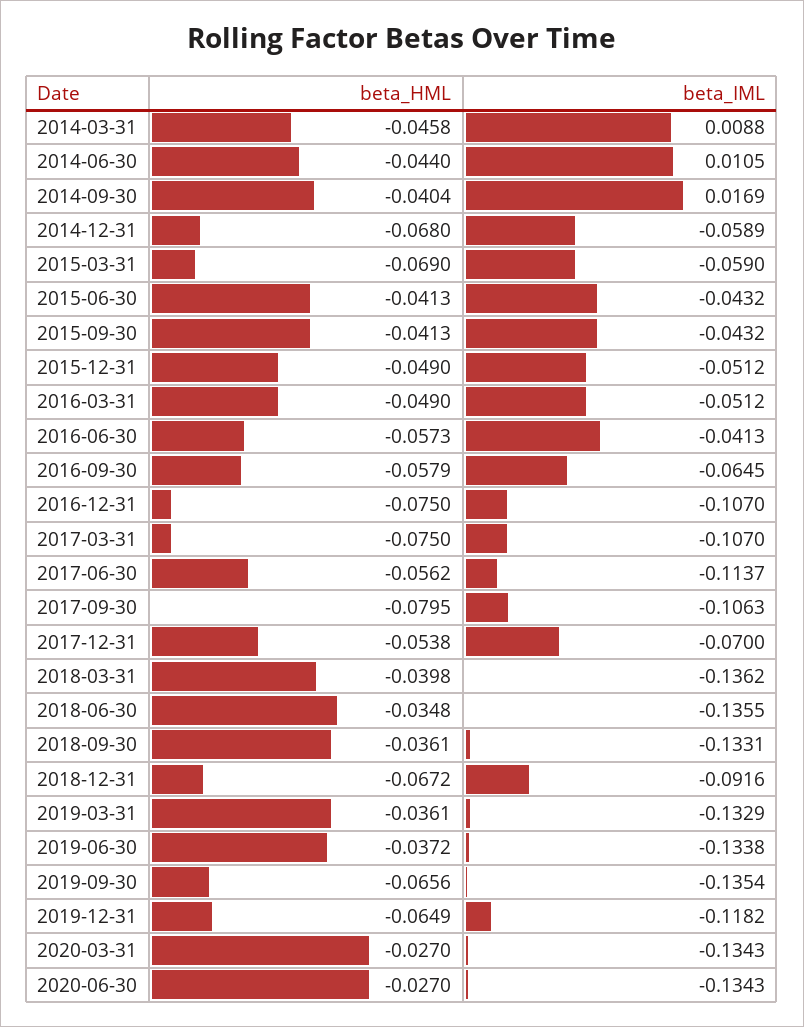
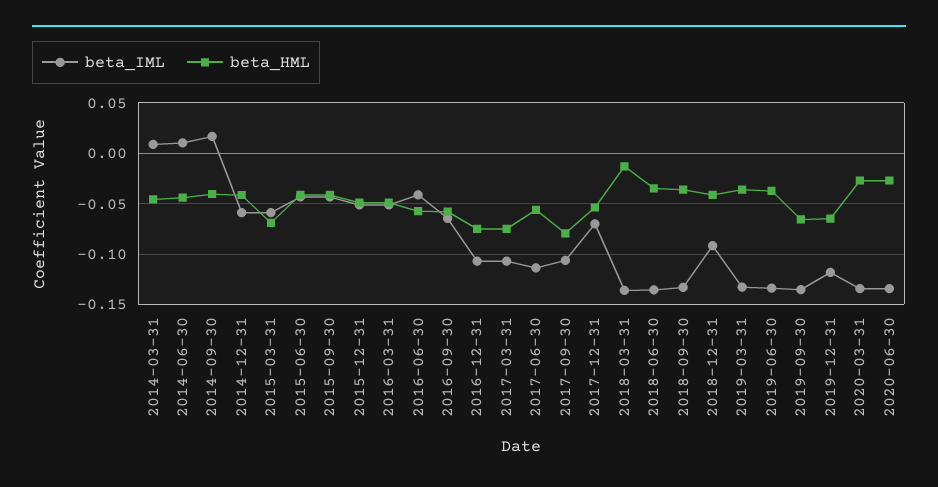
  {
    "beta_HML": {
      "2014-03-31": -0.0458,
      "2014-06-30": -0.044,
      "2014-09-30": -0.0404,
-     "2014-12-31": -0.068,
+     "2014-12-31": -0.04,
      "2015-03-31": -0.069,
      "2015-06-30": -0.0413,
      "2015-09-30": -0.0413,
      "2015-12-31": -0.049,
      "2016-03-31": -0.049,
      "2016-06-30": -0.0573,
      "2016-09-30": -0.0579,
      "2016-12-31": -0.075,
      "2017-03-31": -0.075,
      "2017-06-30": -0.0562,
      "2017-09-30": -0.0795,
      "2017-12-31": -0.0538,
-     "2018-03-31": -0.0398,
+     "2018-03-31": -0.01,
      "2018-06-30": -0.0348,
      "2018-09-30": -0.0361,
-     "2018-12-31": -0.0672,
+     "2018-12-31": -0.04,
      "2019-03-31": -0.0361,
      "2019-06-30": -0.0372,
      "2019-09-30": -0.0656,
      "2019-12-31": -0.0649,
      "2020-03-31": -0.027,
      "2020-06-30": -0.027
    },
    "beta_IML": {
      "2014-03-31": 0.0088,
      "2014-06-30": 0.0105,
      "2014-09-30": 0.0169,
      "2014-12-31": -0.0589,
      "2015-03-31": -0.059,
      "2015-06-30": -0.0432,
      "2015-09-30": -0.0432,
      "2015-12-31": -0.0512,
      "2016-03-31": -0.0512,
      "2016-06-30": -0.0413,
      "2016-09-30": -0.0645,
      "2016-12-31": -0.107,
      "2017-03-31": -0.107,
      "2017-06-30": -0.1137,
      "2017-09-30": -0.1063,
      "2017-12-31": -0.07,
      "2018-03-31": -0.1362,
      "2018-06-30": -0.1355,
      "2018-09-30": -0.1331,
      "2018-12-31": -0.0916,
      "2019-03-31": -0.1329,
      "2019-06-30": -0.1338,
      "2019-09-30": -0.1354,
      "2019-12-31": -0.1182,
      "2020-03-31": -0.1343,
      "2020-06-30": -0.1343
    }
  }

